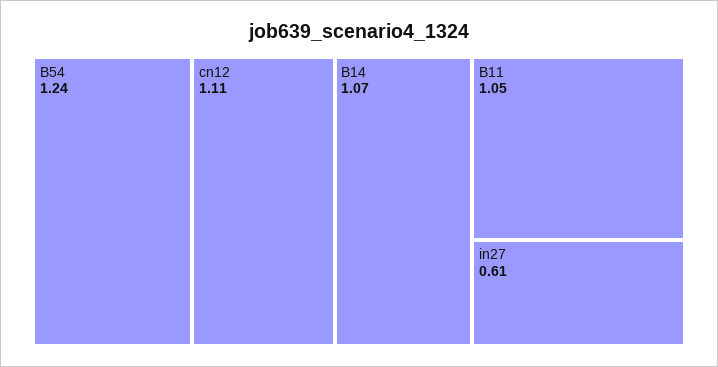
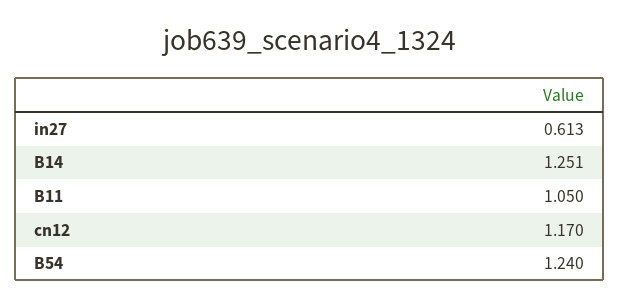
  {
    "B54": 1.24,
-   "cn12": 1.11,
+   "cn12": 1.17,
-   "B14": 1.07,
+   "B14": 1.251,
    "B11": 1.05,
    "in27": 0.613
  }

